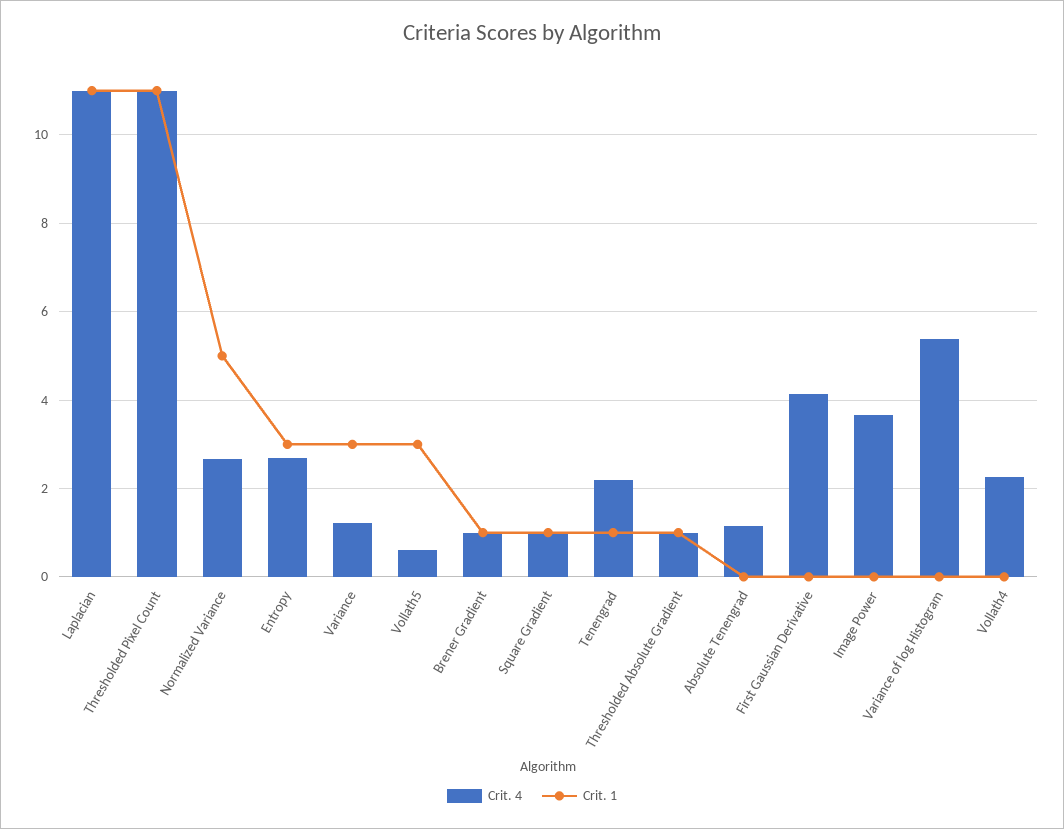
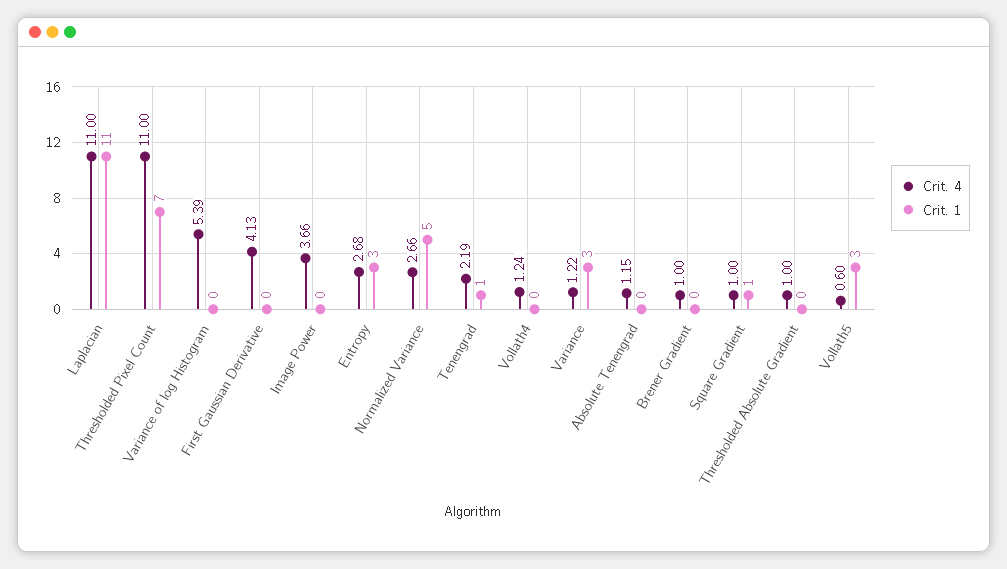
  {
    "Crit. 4": {
      "Laplacian": 11,
      "Thresholded Pixel Count": 11,
      "Normalized Variance": 2.66,
      "Entropy": 2.68,
      "Variance": 1.22,
      "Vollath5": 0.6,
      "Brener Gradient": 1,
      "Square Gradient": 1,
      "Tenengrad": 2.19,
      "Thresholded Absolute Gradient": 1,
      "Absolute Tenengrad": 1.15,
      "First Gaussian Derivative": 4.13,
      "Image Power": 3.66,
      "Variance of log Histogram": 5.39,
-     "Vollath4": 2.2
+     "Vollath4": 1.24
    },
    "Crit. 1": {
      "Laplacian": 11,
-     "Thresholded Pixel Count": 11,
+     "Thresholded Pixel Count": 7,
      "Normalized Variance": 5,
      "Entropy": 3,
      "Variance": 3,
      "Vollath5": 3,
-     "Brener Gradient": 1,
+     "Brener Gradient": 0,
      "Square Gradient": 1,
      "Tenengrad": 1,
-     "Thresholded Absolute Gradient": 1,
+     "Thresholded Absolute Gradient": 0,
      "Absolute Tenengrad": 0,
      "First Gaussian Derivative": 0,
      "Image Power": 0,
      "Variance of log Histogram": 0,
      "Vollath4": 0
    }
  }

